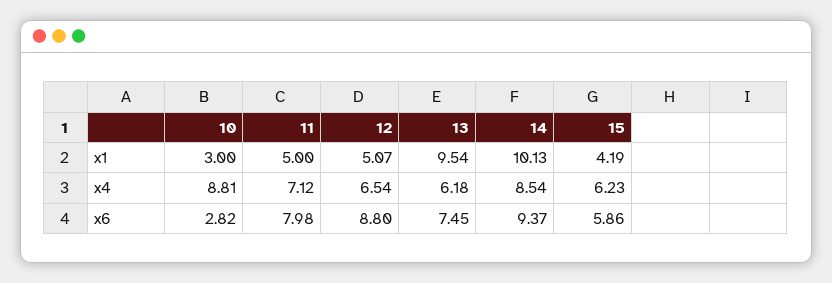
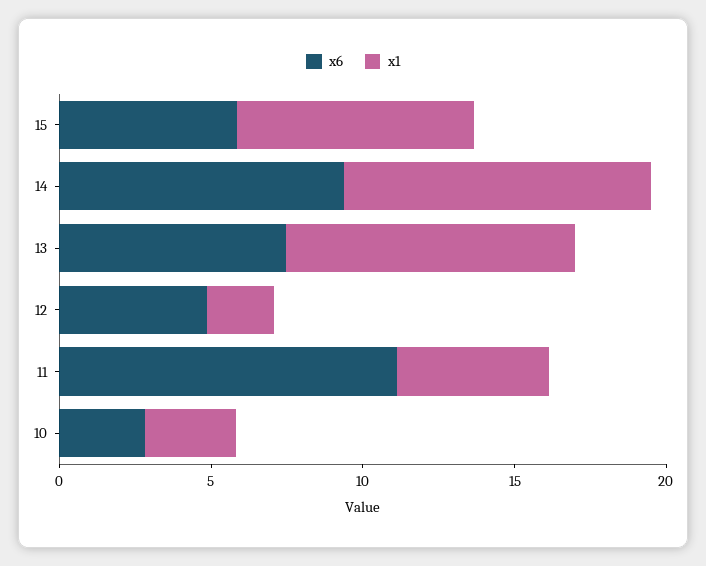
  {
    "x1": {
      "10": 3,
      "11": 5,
-     "12": 5.07,
+     "12": 2,
      "13": 9.54,
      "14": 10.13,
-     "15": 4.19
+     "15": 8
    },
-   "x4": {
-     "10": 8.81,
-     "11": 7.12,
-     "12": 6.54,
-     "13": 6.18,
-     "14": 8.54,
-     "15": 6.23
-   },
    "x6": {
      "10": 2.82,
-     "11": 7.98,
+     "11": 11,
-     "12": 8.8,
+     "12": 5,
      "13": 7.45,
      "14": 9.37,
      "15": 5.86
    }
  }

